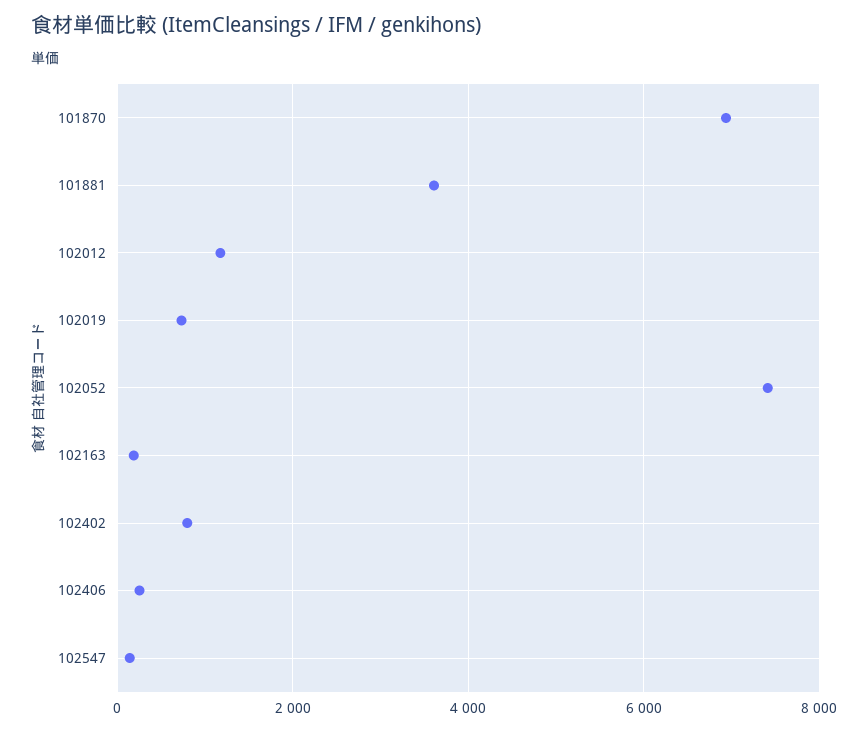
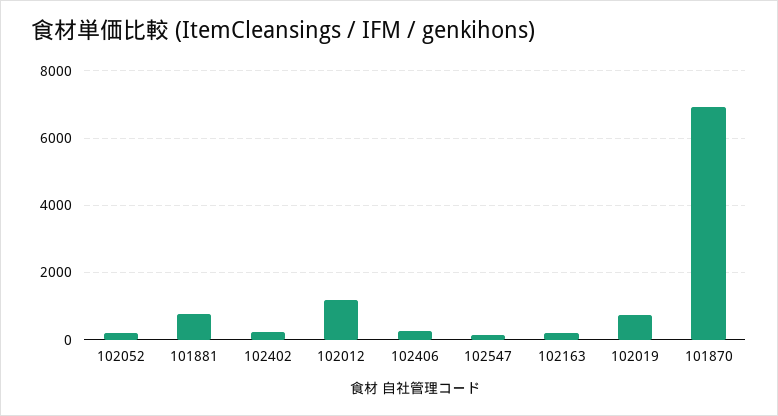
  {
    "101870": 7000,
-   "101881": 3600,
+   "101881": 800,
    "102012": 1200,
    "102019": 800,
-   "102052": 7400,
+   "102052": 200,
    "102163": 200,
-   "102402": 800,
+   "102402": 200,
    "102406": 200,
    "102547": 200
  }

